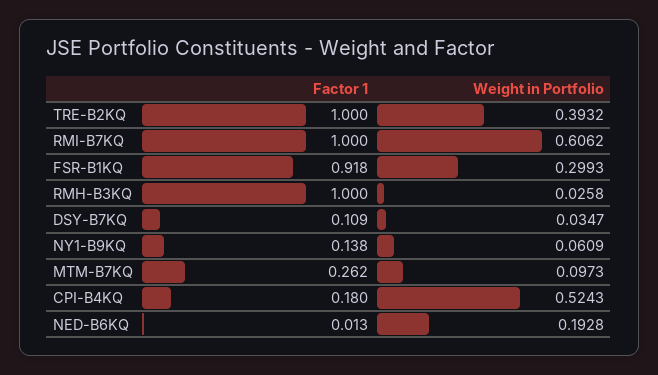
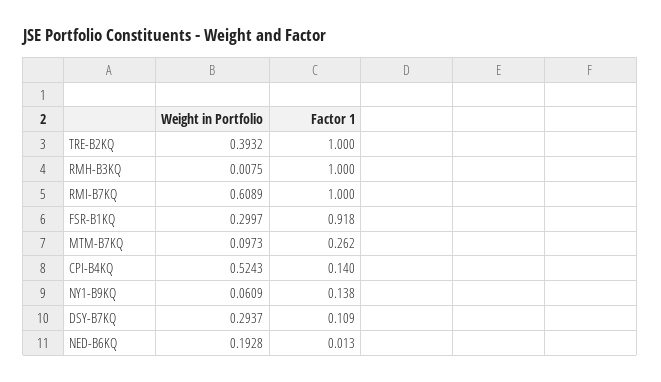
  {
    "Factor 1": {
      "TRE-B2KQ": 1,
      "RMI-B7KQ": 1,
      "FSR-B1KQ": 0.918,
      "RMH-B3KQ": 1,
      "DSY-B7KQ": 0.109,
      "NY1-B9KQ": 0.138,
      "MTM-B7KQ": 0.262,
-     "CPI-B4KQ": 0.18,
+     "CPI-B4KQ": 0.14,
      "NED-B6KQ": 0.013
    },
    "Weight in Portfolio": {
      "TRE-B2KQ": 0.3932,
-     "RMI-B7KQ": 0.6062,
+     "RMI-B7KQ": 0.6089,
-     "FSR-B1KQ": 0.2993,
+     "FSR-B1KQ": 0.2997,
-     "RMH-B3KQ": 0.0258,
+     "RMH-B3KQ": 0.0075,
-     "DSY-B7KQ": 0.0347,
+     "DSY-B7KQ": 0.2937,
      "NY1-B9KQ": 0.0609,
      "MTM-B7KQ": 0.0973,
      "CPI-B4KQ": 0.5243,
      "NED-B6KQ": 0.1928
    }
  }

